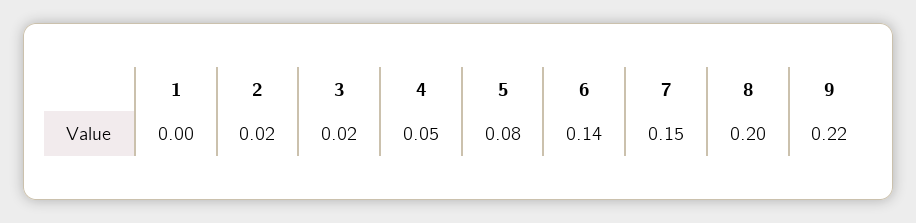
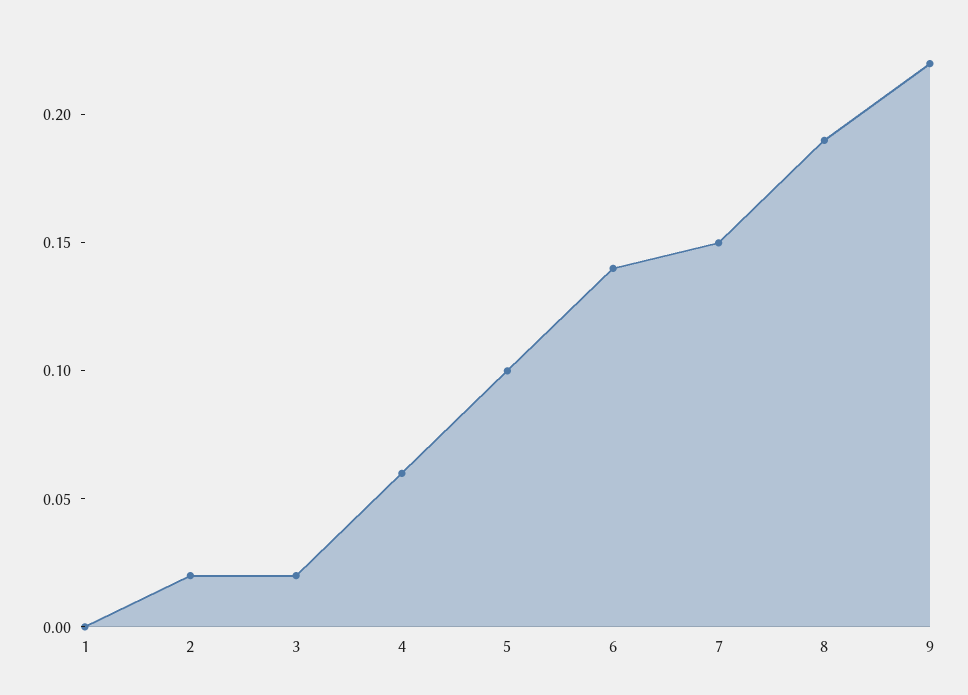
  {
    "1": 0,
    "2": 0.02,
    "3": 0.02,
-   "4": 0.05,
+   "4": 0.06,
-   "5": 0.08,
+   "5": 0.1,
    "6": 0.14,
    "7": 0.15,
-   "8": 0.2,
+   "8": 0.19,
    "9": 0.22
  }

